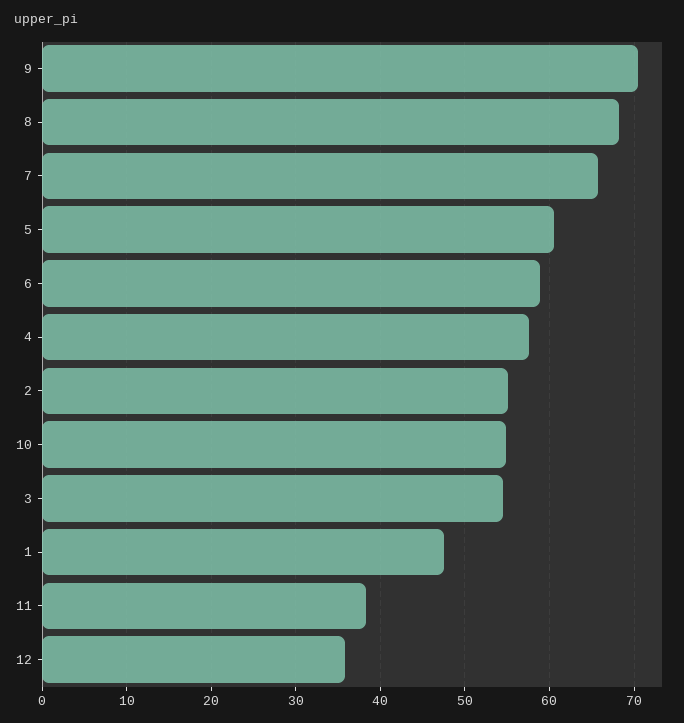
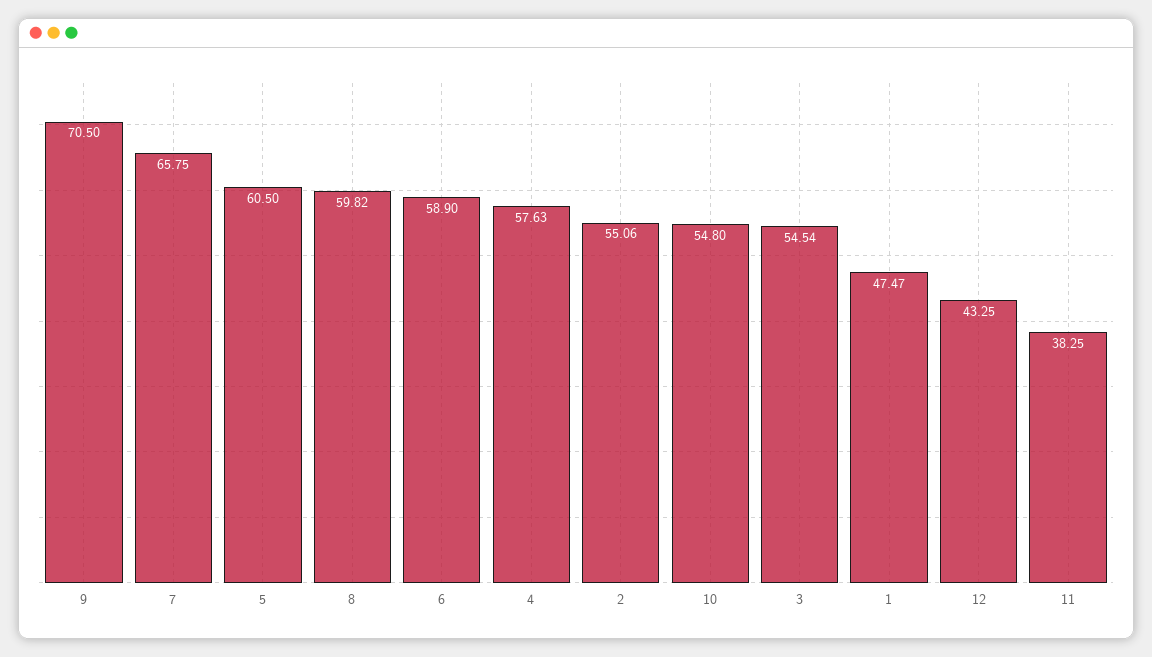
  {
    "9": 70.5,
-   "8": 68,
+   "8": 59.82,
    "7": 65.75,
    "5": 60.5,
    "6": 58.9,
    "4": 57.63,
    "2": 55.06,
    "10": 54.8,
    "3": 54.54,
    "1": 47.47,
    "11": 38.25,
-   "12": 36
+   "12": 43.25
  }

